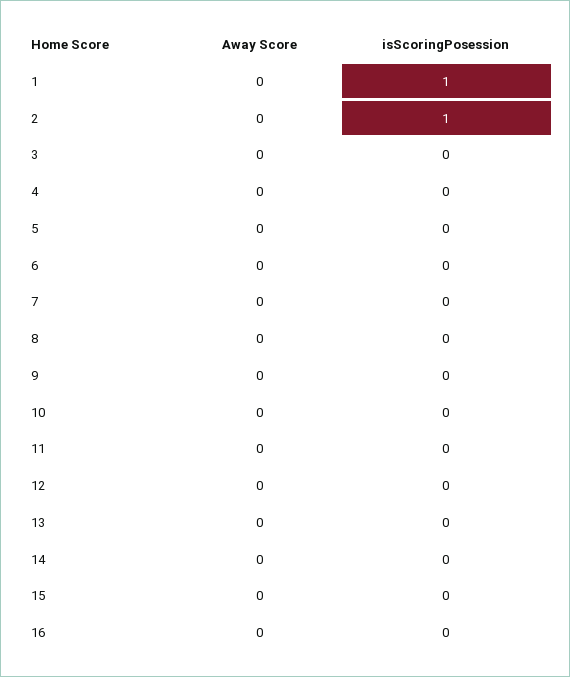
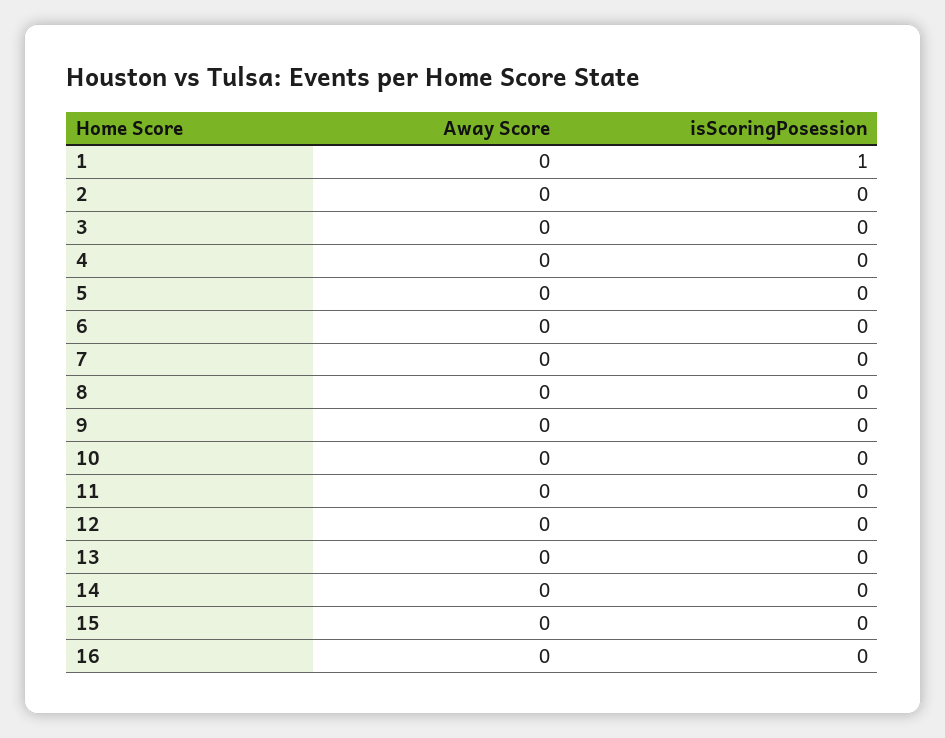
  {
    "Away Score": {
      "1": 0,
      "2": 0,
      "3": 0,
      "4": 0,
      "5": 0,
      "6": 0,
      "7": 0,
      "8": 0,
      "9": 0,
      "10": 0,
      "11": 0,
      "12": 0,
      "13": 0,
      "14": 0,
      "15": 0,
      "16": 0
    },
    "isScoringPosession": {
      "1": 1,
-     "2": 1,
+     "2": 0,
      "3": 0,
      "4": 0,
      "5": 0,
      "6": 0,
      "7": 0,
      "8": 0,
      "9": 0,
      "10": 0,
      "11": 0,
      "12": 0,
      "13": 0,
      "14": 0,
      "15": 0,
      "16": 0
    }
  }

